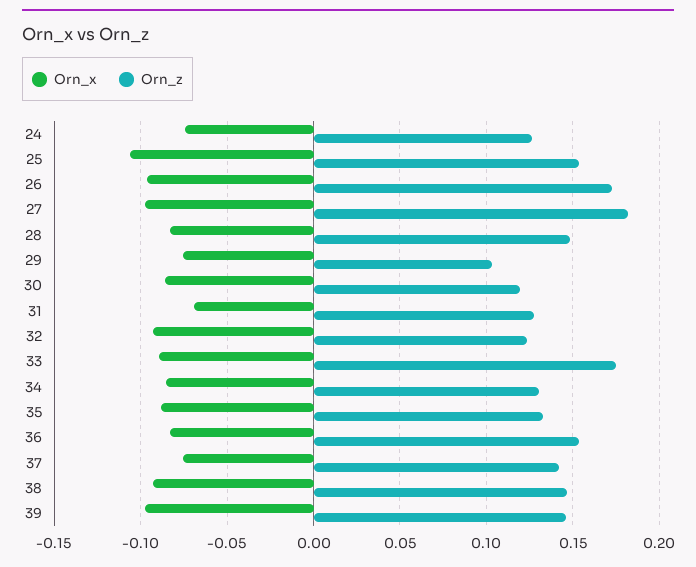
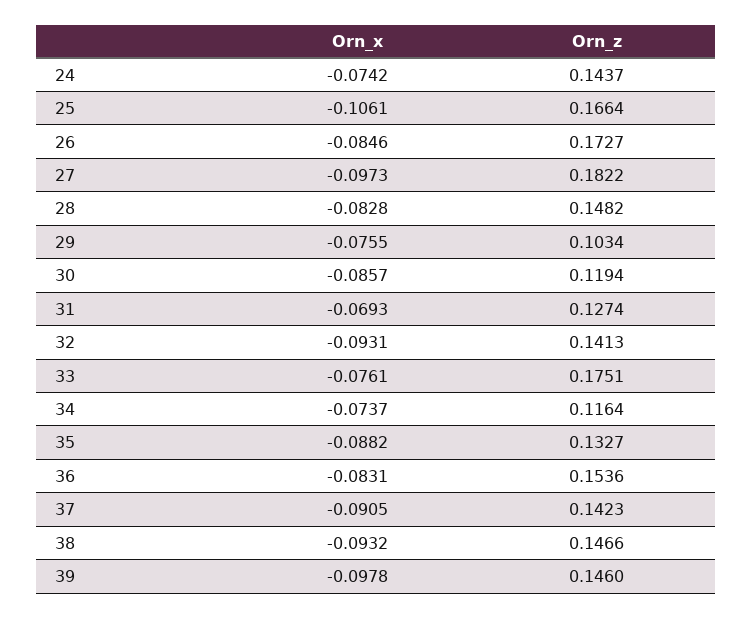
  {
    "Orn_x": {
      "24": -0.0742,
      "25": -0.1061,
-     "26": -0.095,
+     "26": -0.0846,
      "27": -0.0973,
      "28": -0.0828,
      "29": -0.0755,
      "30": -0.0857,
      "31": -0.0693,
      "32": -0.0931,
-     "33": -0.09,
+     "33": -0.0761,
-     "34": -0.085,
+     "34": -0.0737,
      "35": -0.0882,
      "36": -0.0831,
-     "37": -0.075,
+     "37": -0.0905,
      "38": -0.0932,
      "39": -0.0978
    },
    "Orn_z": {
-     "24": 0.125,
+     "24": 0.1437,
-     "25": 0.155,
+     "25": 0.1664,
      "26": 0.1727,
      "27": 0.1822,
      "28": 0.1482,
      "29": 0.1034,
      "30": 0.1194,
      "31": 0.1274,
-     "32": 0.125,
+     "32": 0.1413,
      "33": 0.1751,
-     "34": 0.13,
+     "34": 0.1164,
      "35": 0.1327,
      "36": 0.1536,
      "37": 0.1423,
      "38": 0.1466,
      "39": 0.146
    }
  }

